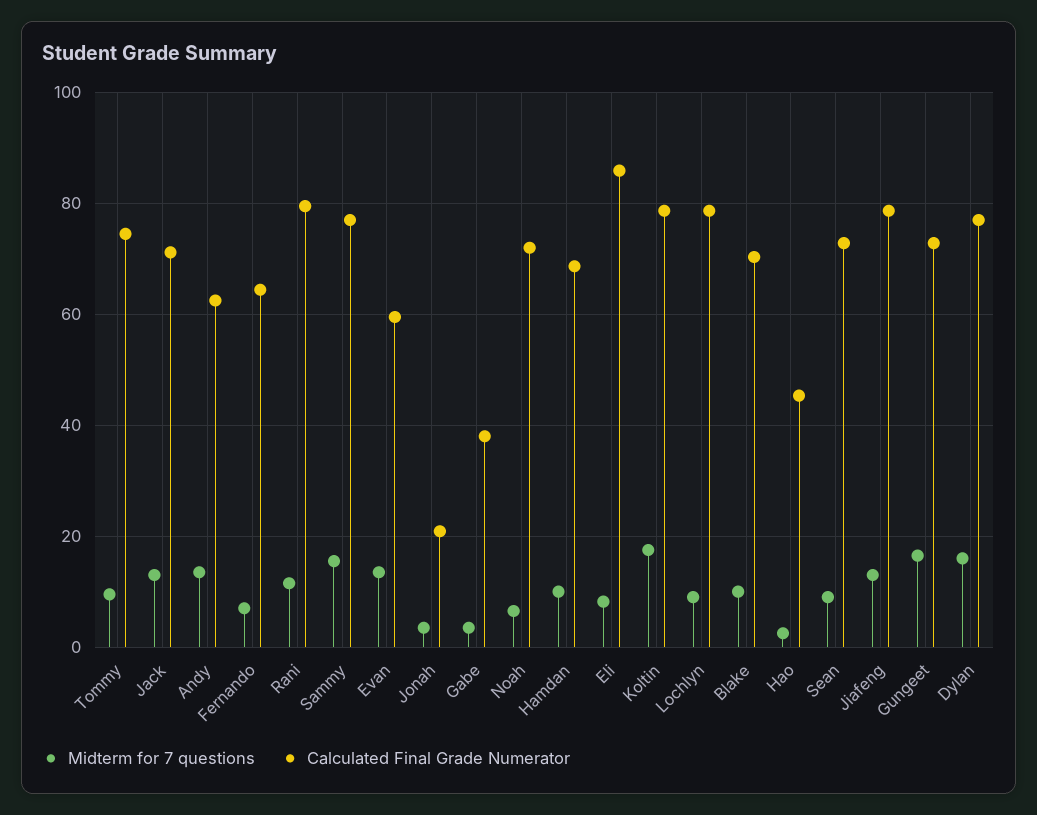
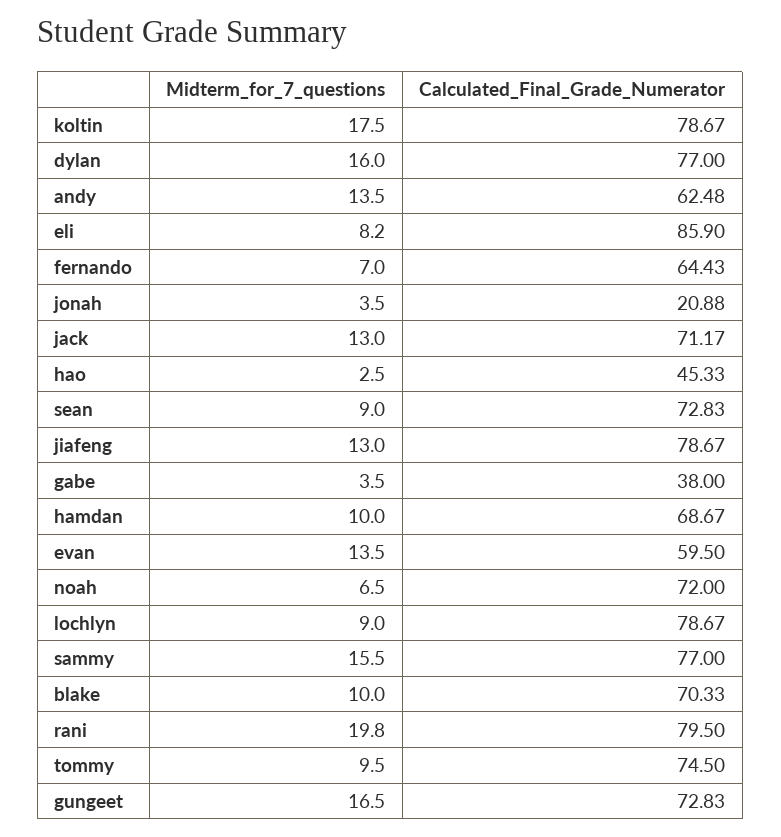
  {
    "Midterm for 7 questions": {
      "Tommy": 9.5,
      "Jack": 13,
      "Andy": 13.5,
      "Fernando": 7,
-     "Rani": 12,
+     "Rani": 19.8,
      "Sammy": 15.5,
      "Evan": 13.5,
      "Jonah": 3.5,
      "Gabe": 3.5,
      "Noah": 6.5,
      "Hamdan": 10,
      "Eli": 8.2,
      "Koltin": 17.5,
      "Lochlyn": 9,
      "Blake": 10,
      "Hao": 2.5,
      "Sean": 9,
      "Jiafeng": 13,
      "Gungeet": 16.5,
      "Dylan": 16
    },
    "Calculated Final Grade Numerator": {
      "Tommy": 74.5,
      "Jack": 71.17,
      "Andy": 62.48,
      "Fernando": 64.43,
      "Rani": 79.5,
      "Sammy": 77,
      "Evan": 59.5,
      "Jonah": 20.88,
      "Gabe": 38,
      "Noah": 72,
      "Hamdan": 68.67,
      "Eli": 85.9,
      "Koltin": 78.67,
      "Lochlyn": 78.67,
      "Blake": 70.33,
      "Hao": 45.33,
      "Sean": 72.83,
      "Jiafeng": 78.67,
      "Gungeet": 72.83,
      "Dylan": 77
    }
  }

